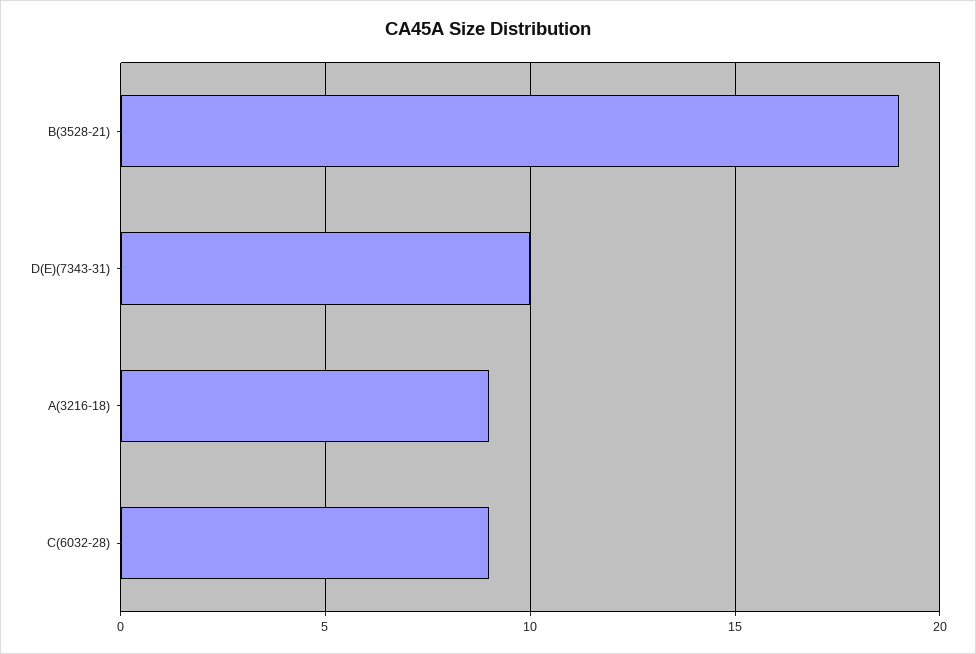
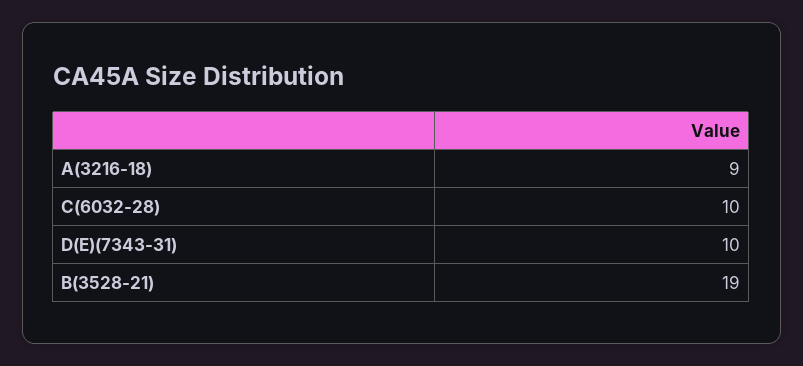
  {
    "B(3528-21)": 19,
    "D(E)(7343-31)": 10,
    "A(3216-18)": 9,
-   "C(6032-28)": 9
+   "C(6032-28)": 10
  }

